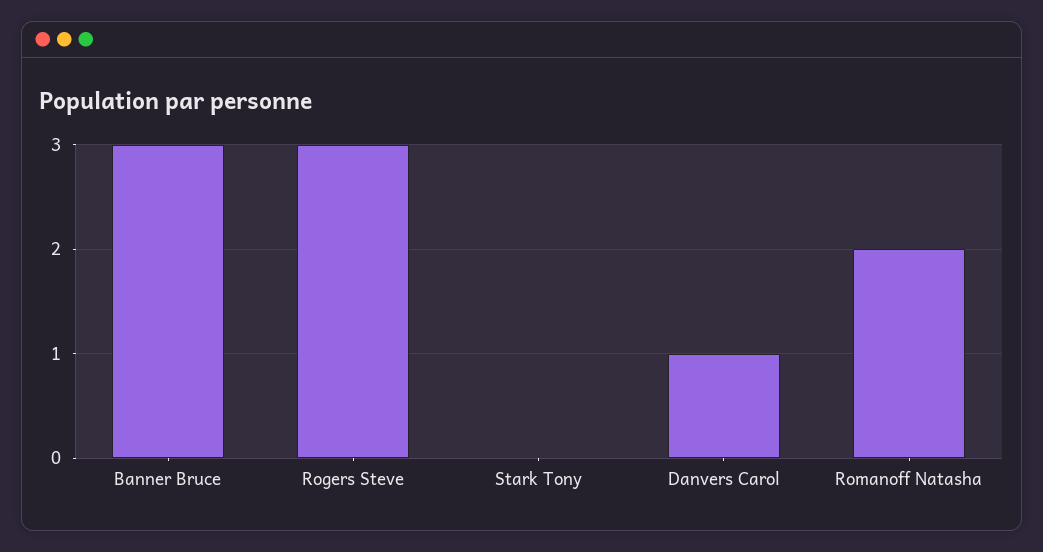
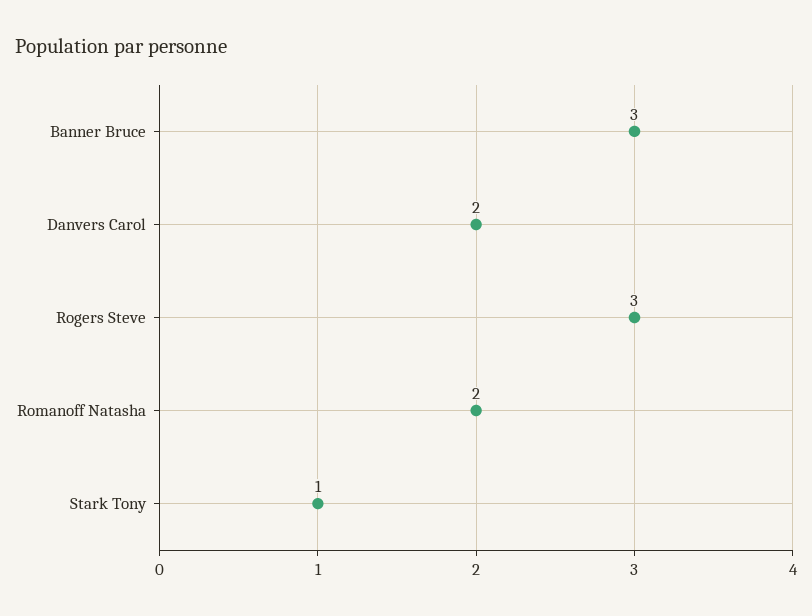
  {
    "Banner Bruce": 3,
    "Rogers Steve": 3,
-   "Stark Tony": 0,
+   "Stark Tony": 1,
-   "Danvers Carol": 1,
+   "Danvers Carol": 2,
    "Romanoff Natasha": 2
  }

